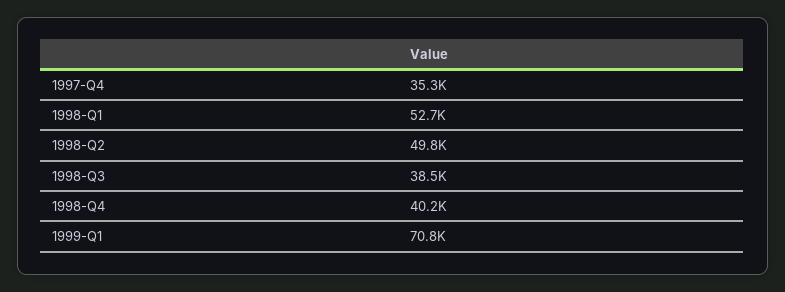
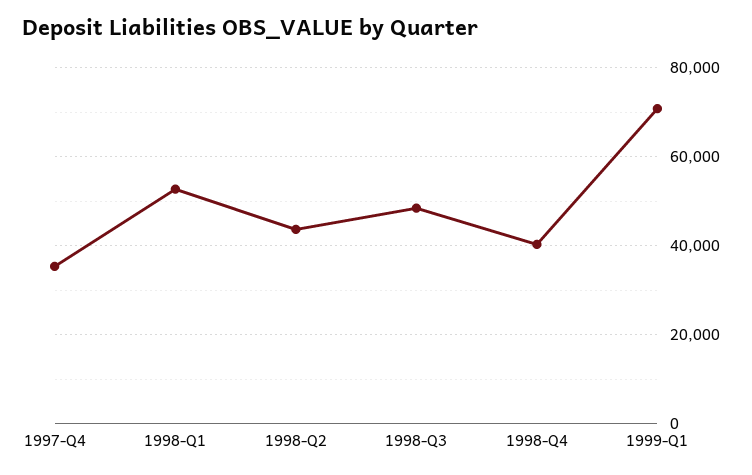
  {
    "1997-Q4": 35300,
    "1998-Q1": 52700,
-   "1998-Q2": 49800,
+   "1998-Q2": 44000,
-   "1998-Q3": 38500,
+   "1998-Q3": 48000,
    "1998-Q4": 40200,
    "1999-Q1": 70800
  }

